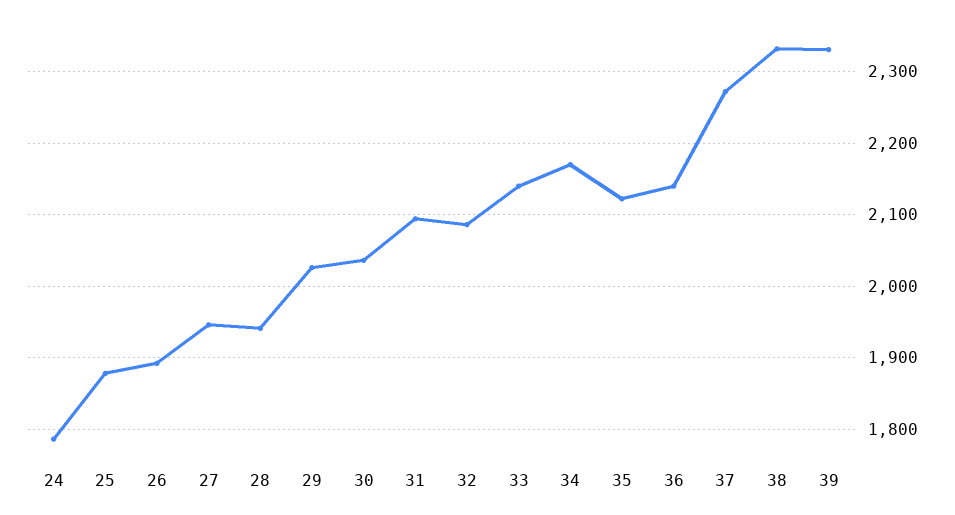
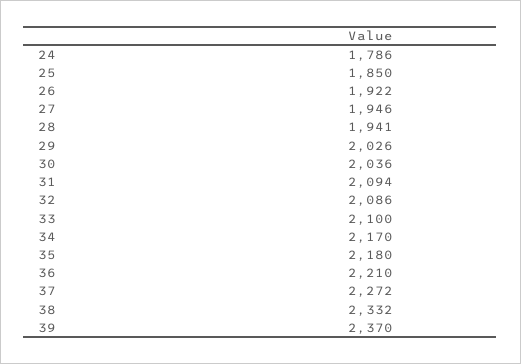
  {
    "24": 1786,
-   "25": 1880,
+   "25": 1850,
-   "26": 1890,
+   "26": 1922,
    "27": 1946,
    "28": 1941,
    "29": 2026,
    "30": 2036,
    "31": 2094,
    "32": 2086,
-   "33": 2140,
+   "33": 2100,
    "34": 2170,
-   "35": 2120,
+   "35": 2180,
-   "36": 2140,
+   "36": 2210,
    "37": 2272,
    "38": 2332,
-   "39": 2330
+   "39": 2370
  }

